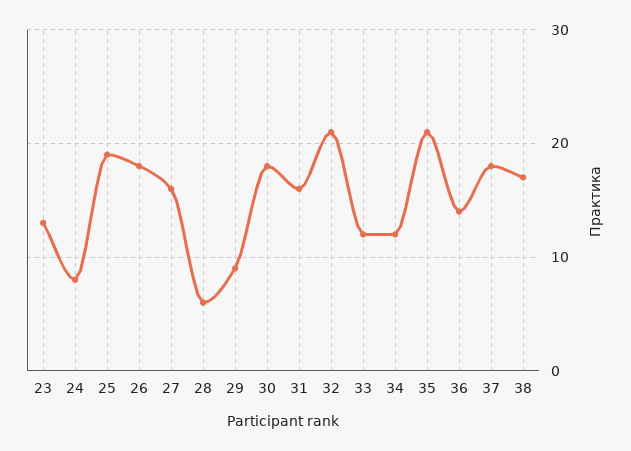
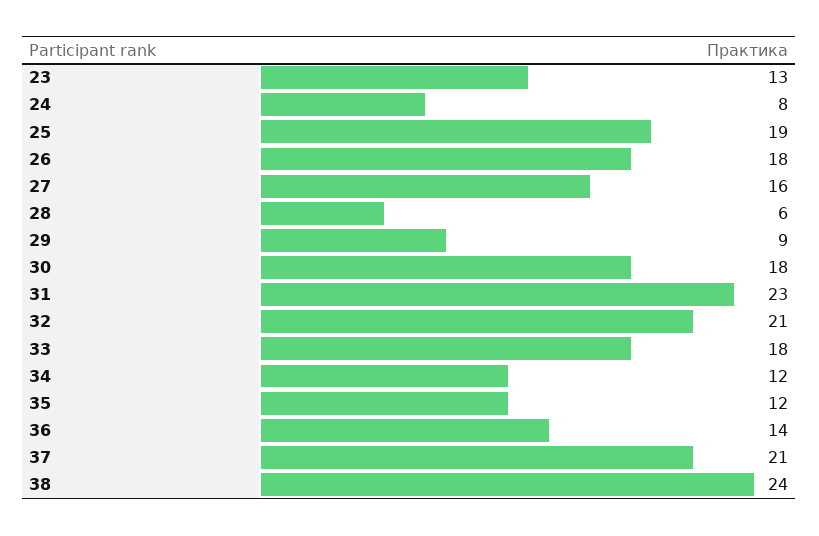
  {
    "23": 13,
    "24": 8,
    "25": 19,
    "26": 18,
    "27": 16,
    "28": 6,
    "29": 9,
    "30": 18,
-   "31": 16,
+   "31": 23,
    "32": 21,
-   "33": 12,
+   "33": 18,
    "34": 12,
-   "35": 21,
+   "35": 12,
    "36": 14,
-   "37": 18,
+   "37": 21,
-   "38": 17
+   "38": 24
  }

